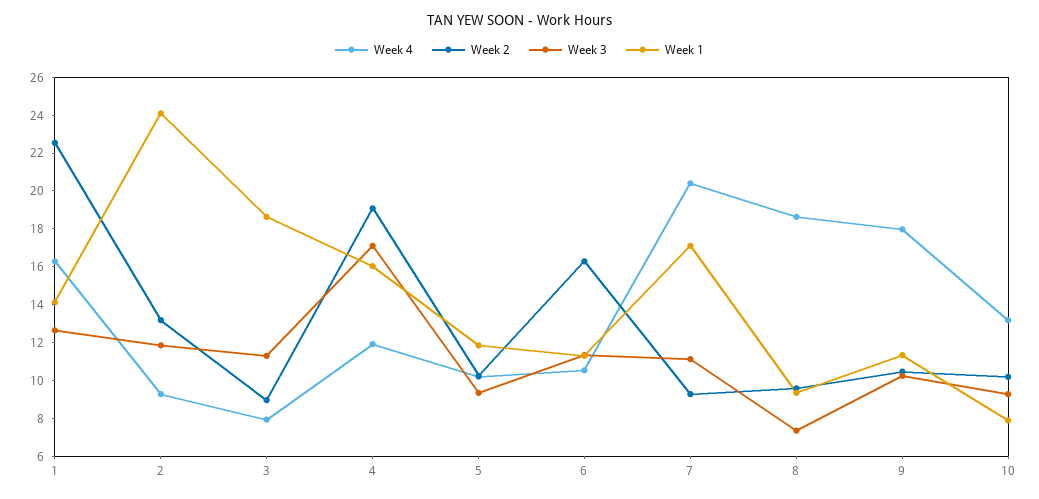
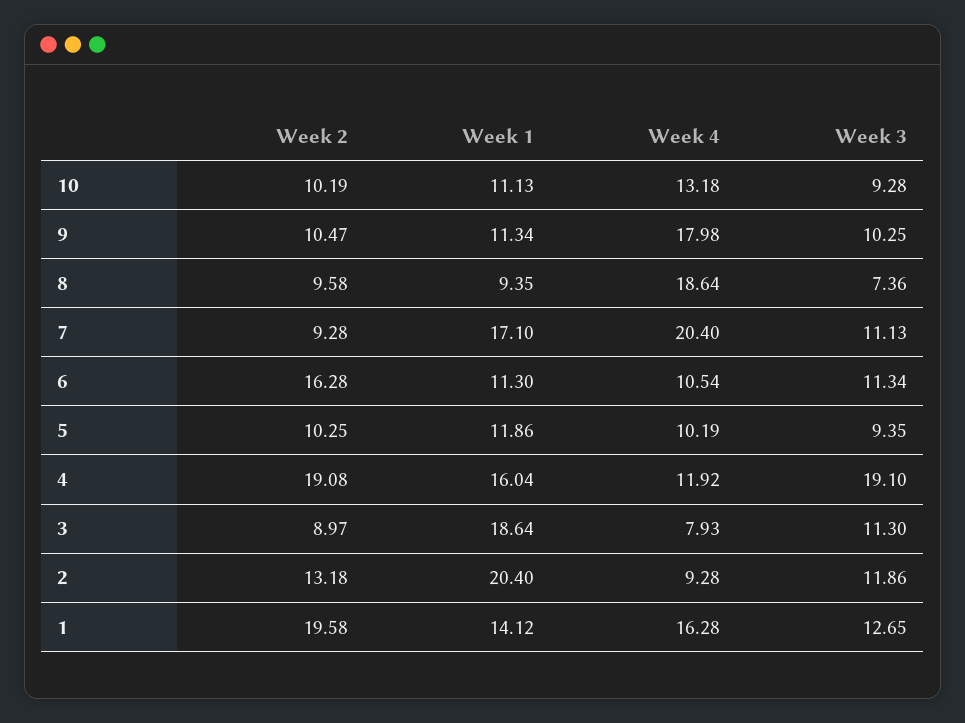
  {
    "Week 4": {
      "1": 16.28,
      "2": 9.28,
      "3": 7.93,
      "4": 11.92,
      "5": 10.19,
      "6": 10.54,
      "7": 20.4,
      "8": 18.64,
      "9": 17.98,
      "10": 13.18
    },
    "Week 2": {
-     "1": 22.5,
+     "1": 19.58,
      "2": 13.18,
      "3": 8.97,
      "4": 19.08,
      "5": 10.25,
      "6": 16.28,
      "7": 9.28,
      "8": 9.58,
      "9": 10.47,
      "10": 10.19
    },
    "Week 3": {
      "1": 12.65,
      "2": 11.86,
      "3": 11.3,
-     "4": 17,
+     "4": 19.1,
      "5": 9.35,
      "6": 11.34,
      "7": 11.13,
      "8": 7.36,
      "9": 10.25,
      "10": 9.28
    },
    "Week 1": {
      "1": 14.12,
-     "2": 24,
+     "2": 20.4,
      "3": 18.64,
      "4": 16.04,
      "5": 11.86,
      "6": 11.3,
      "7": 17.1,
      "8": 9.35,
      "9": 11.34,
-     "10": 8
+     "10": 11.13
    }
  }

